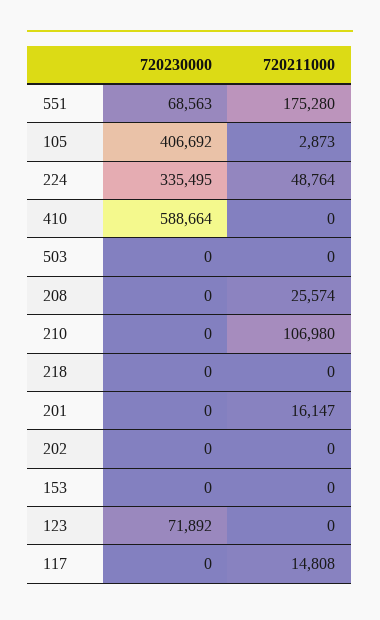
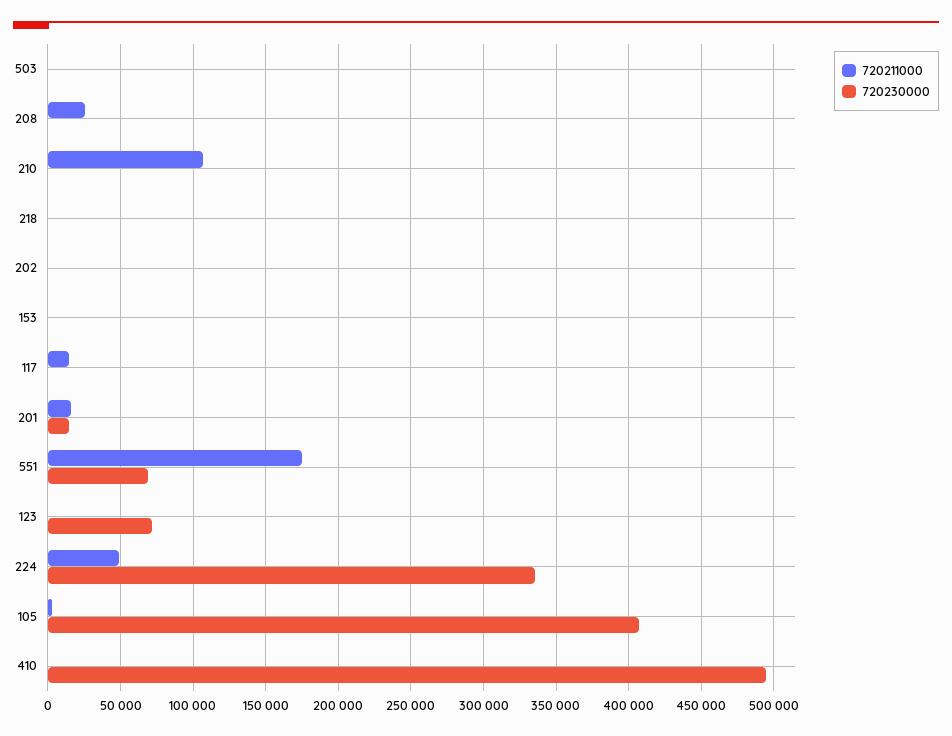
  {
    "720230000": {
      "551": 68563,
      "105": 406692,
      "224": 335495,
-     "410": 588664,
+     "410": 495000,
      "503": 0,
      "208": 0,
      "210": 0,
      "218": 0,
-     "201": 0,
+     "201": 15000,
      "202": 0,
      "153": 0,
      "123": 71892,
      "117": 0
    },
    "720211000": {
      "551": 175280,
      "105": 2873,
      "224": 48764,
      "410": 0,
      "503": 0,
      "208": 25574,
      "210": 106980,
      "218": 0,
      "201": 16147,
      "202": 0,
      "153": 0,
      "123": 0,
      "117": 14808
    }
  }

